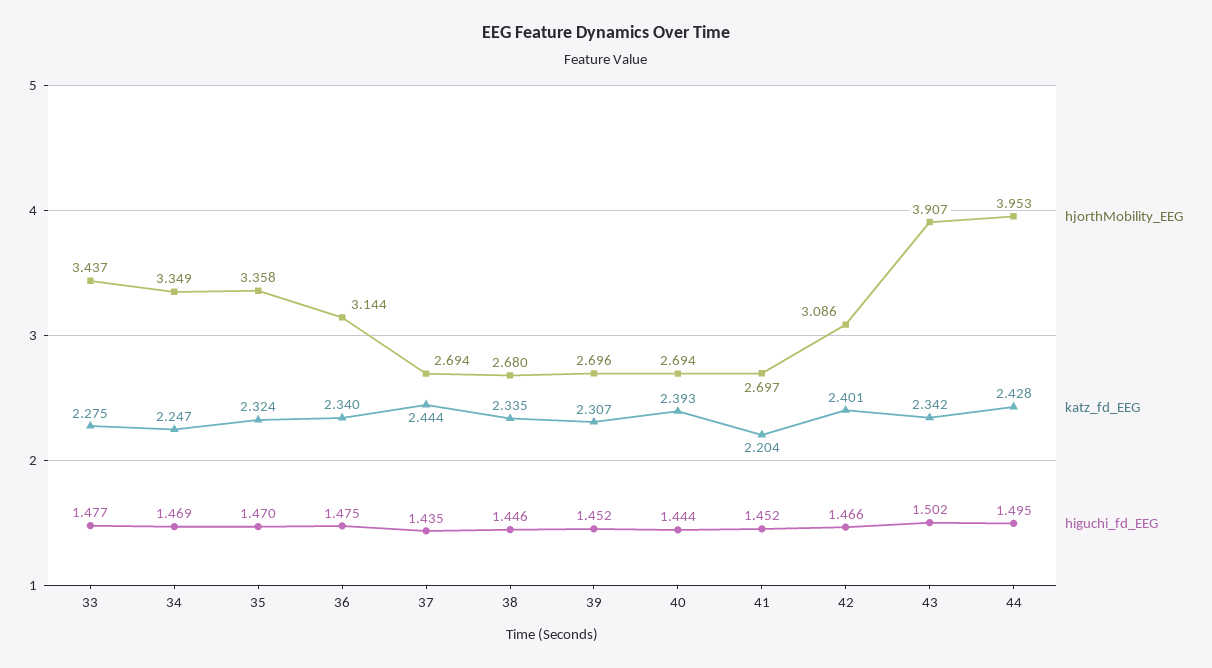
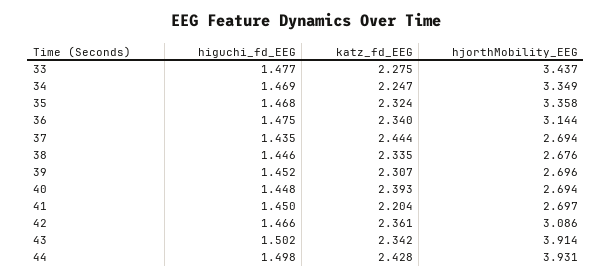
  {
    "hjorthMobility_EEG": {
      "33": 3.437,
      "34": 3.349,
      "35": 3.358,
      "36": 3.144,
      "37": 2.694,
-     "38": 2.68,
+     "38": 2.676,
      "39": 2.696,
      "40": 2.694,
      "41": 2.697,
      "42": 3.086,
-     "43": 3.907,
+     "43": 3.914,
-     "44": 3.953
+     "44": 3.931
    },
    "katz_fd_EEG": {
      "33": 2.275,
      "34": 2.247,
      "35": 2.324,
      "36": 2.34,
      "37": 2.444,
      "38": 2.335,
      "39": 2.307,
      "40": 2.393,
      "41": 2.204,
-     "42": 2.401,
+     "42": 2.361,
      "43": 2.342,
      "44": 2.428
    },
    "higuchi_fd_EEG": {
      "33": 1.477,
      "34": 1.469,
-     "35": 1.47,
+     "35": 1.468,
      "36": 1.475,
      "37": 1.435,
      "38": 1.446,
      "39": 1.452,
-     "40": 1.444,
+     "40": 1.448,
-     "41": 1.452,
+     "41": 1.45,
      "42": 1.466,
      "43": 1.502,
-     "44": 1.495
+     "44": 1.498
    }
  }

